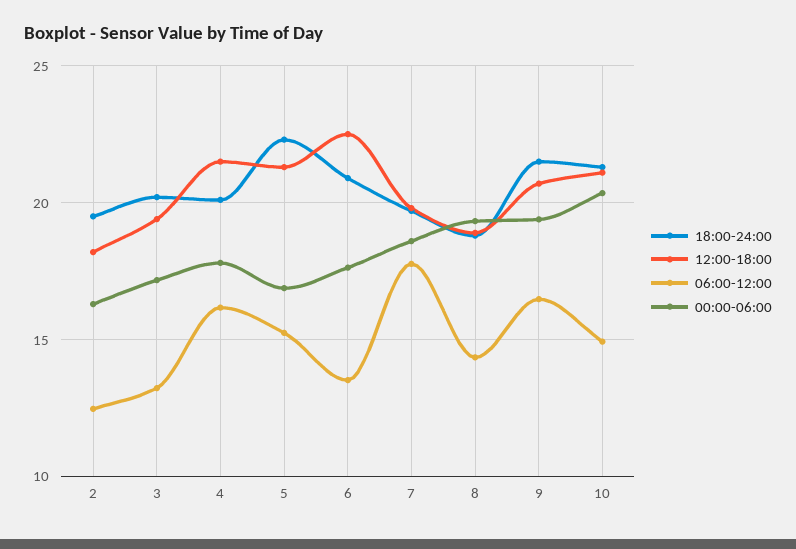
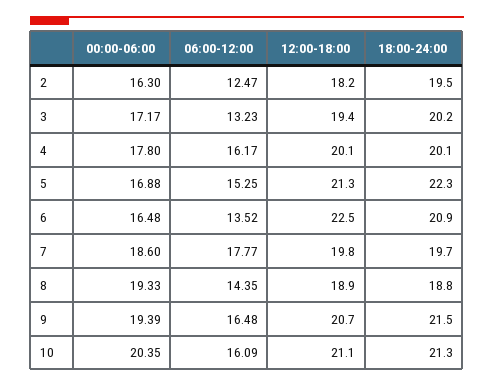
  {
    "18:00-24:00": {
      "2": 19.5,
      "3": 20.2,
      "4": 20.1,
      "5": 22.3,
      "6": 20.9,
      "7": 19.7,
      "8": 18.8,
      "9": 21.5,
      "10": 21.3
    },
    "12:00-18:00": {
      "2": 18.2,
      "3": 19.4,
-     "4": 21.5,
+     "4": 20.1,
      "5": 21.3,
      "6": 22.5,
      "7": 19.8,
      "8": 18.9,
      "9": 20.7,
      "10": 21.1
    },
    "06:00-12:00": {
      "2": 12.47,
      "3": 13.23,
      "4": 16.17,
      "5": 15.25,
      "6": 13.52,
      "7": 17.77,
      "8": 14.35,
      "9": 16.48,
-     "10": 15
+     "10": 16.09
    },
    "00:00-06:00": {
      "2": 16.3,
      "3": 17.17,
      "4": 17.8,
      "5": 16.88,
-     "6": 17.5,
+     "6": 16.48,
      "7": 18.6,
      "8": 19.33,
      "9": 19.39,
      "10": 20.35
    }
  }

